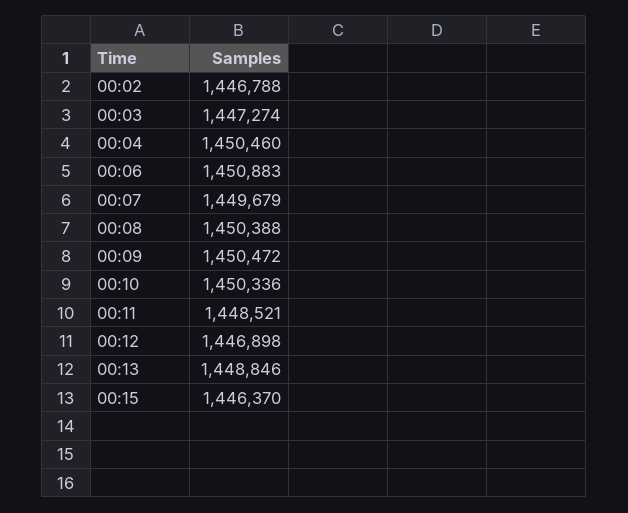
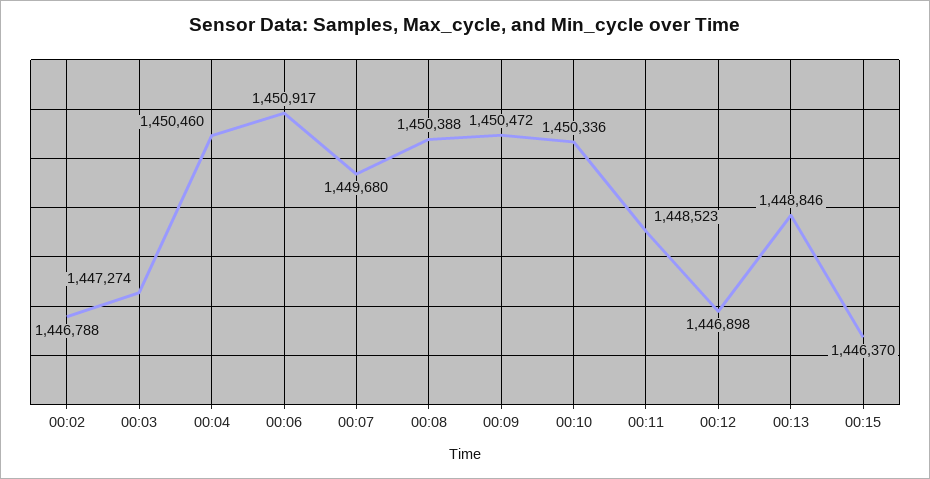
  {
    "00:02": 1446788,
    "00:03": 1447274,
    "00:04": 1450460,
-   "00:06": 1450883,
+   "00:06": 1450917,
-   "00:07": 1449679,
+   "00:07": 1449680,
    "00:08": 1450388,
    "00:09": 1450472,
    "00:10": 1450336,
-   "00:11": 1448521,
+   "00:11": 1448523,
    "00:12": 1446898,
    "00:13": 1448846,
    "00:15": 1446370
  }

